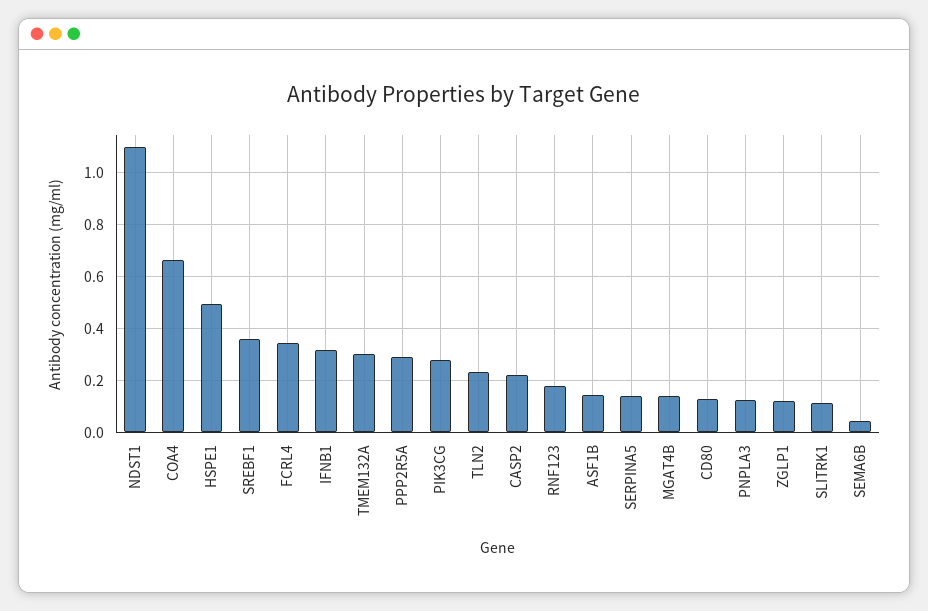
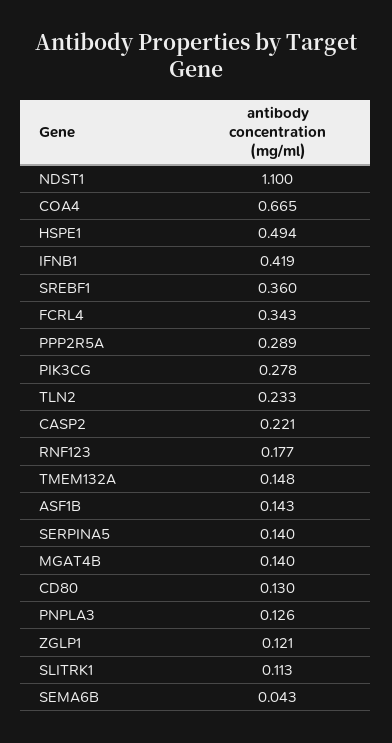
  {
    "NDST1": 1.1,
    "COA4": 0.665,
    "HSPE1": 0.494,
    "SREBF1": 0.36,
    "FCRL4": 0.343,
-   "IFNB1": 0.325,
+   "IFNB1": 0.419,
-   "TMEM132A": 0.3,
+   "TMEM132A": 0.148,
    "PPP2R5A": 0.289,
    "PIK3CG": 0.278,
    "TLN2": 0.233,
    "CASP2": 0.221,
    "RNF123": 0.177,
    "ASF1B": 0.143,
    "SERPINA5": 0.14,
    "MGAT4B": 0.14,
    "CD80": 0.13,
    "PNPLA3": 0.126,
    "ZGLP1": 0.121,
    "SLITRK1": 0.113,
    "SEMA6B": 0.043
  }

